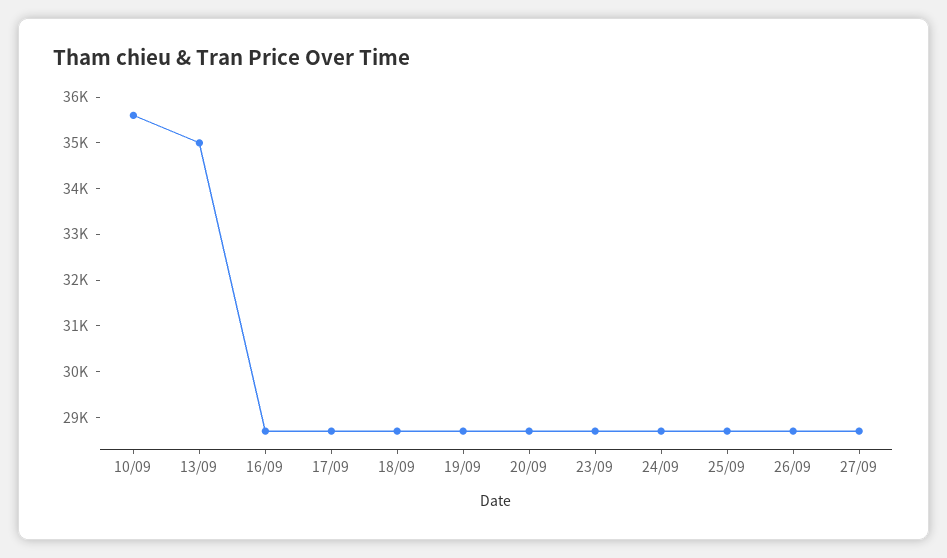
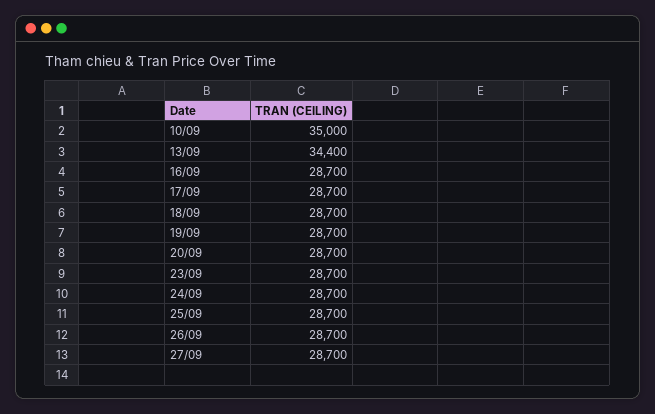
  {
-   "10/09": 35600,
+   "10/09": 35000,
-   "13/09": 35000,
+   "13/09": 34400,
    "16/09": 28700,
    "17/09": 28700,
    "18/09": 28700,
    "19/09": 28700,
    "20/09": 28700,
    "23/09": 28700,
    "24/09": 28700,
    "25/09": 28700,
    "26/09": 28700,
    "27/09": 28700
  }

